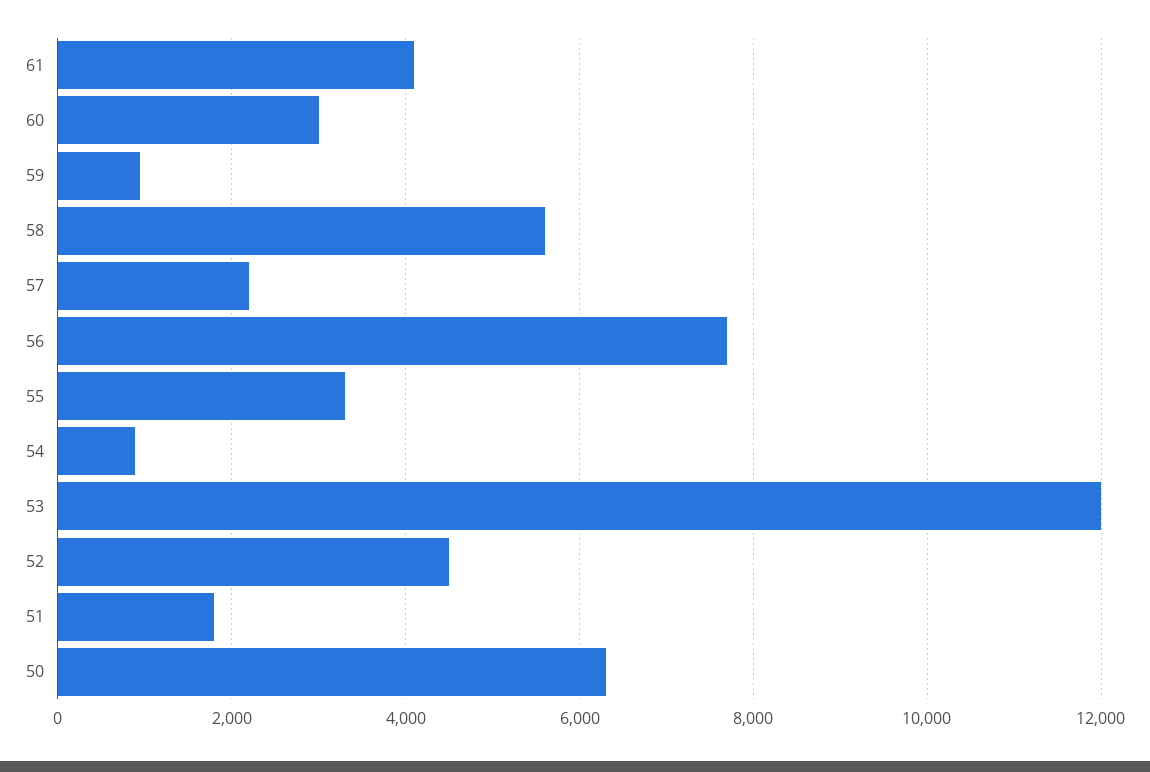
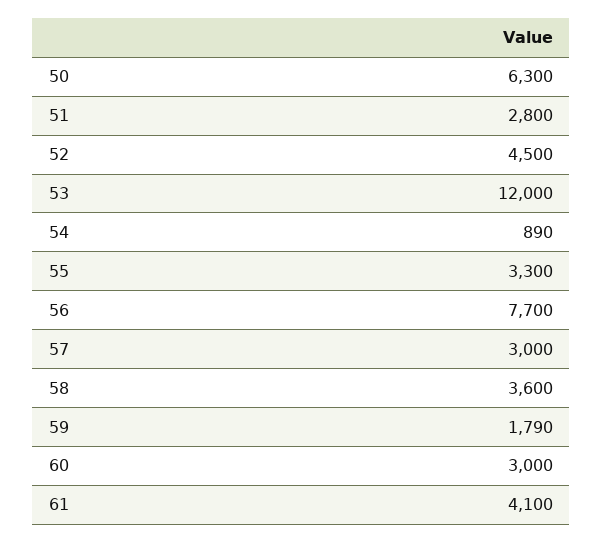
  {
    "61": 4100,
    "60": 3000,
-   "59": 1000,
+   "59": 1790,
-   "58": 5600,
+   "58": 3600,
-   "57": 2200,
+   "57": 3000,
    "56": 7700,
    "55": 3300,
    "54": 890,
    "53": 12000,
    "52": 4500,
-   "51": 1800,
+   "51": 2800,
    "50": 6300
  }

